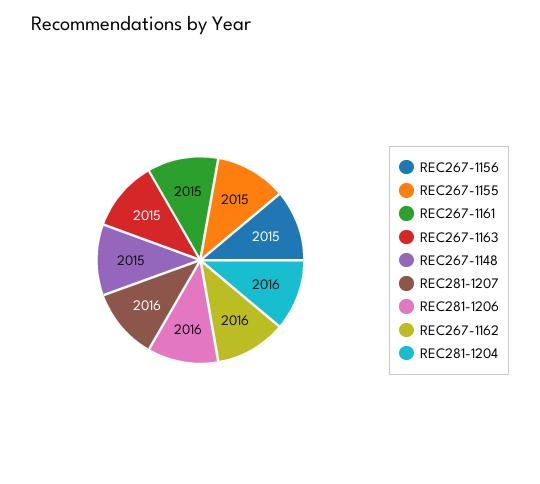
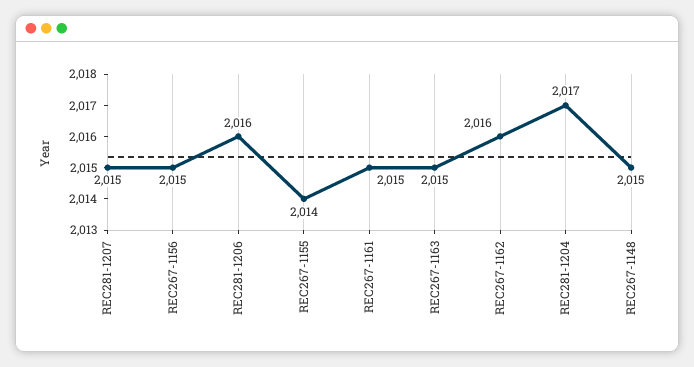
  {
    "REC267-1156": 2015,
-   "REC267-1155": 2015,
+   "REC267-1155": 2014,
    "REC267-1161": 2015,
    "REC267-1163": 2015,
    "REC267-1148": 2015,
-   "REC281-1207": 2016,
+   "REC281-1207": 2015,
    "REC281-1206": 2016,
    "REC267-1162": 2016,
-   "REC281-1204": 2016
+   "REC281-1204": 2017
  }

